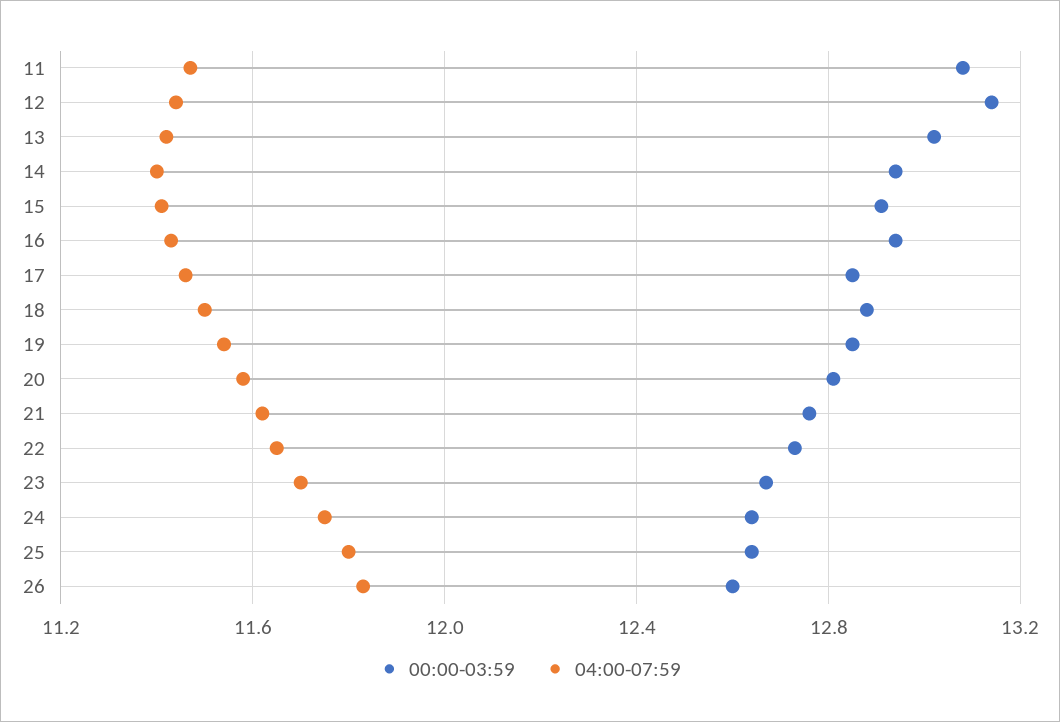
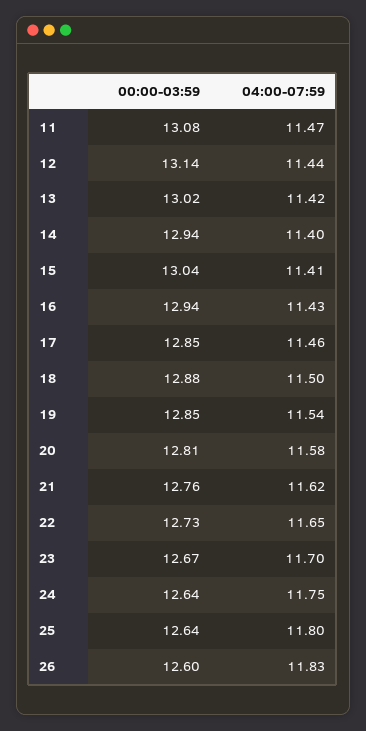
  {
    "00:00-03:59": {
      "11": 13.08,
      "12": 13.14,
      "13": 13.02,
      "14": 12.94,
-     "15": 12.9,
+     "15": 13.04,
      "16": 12.94,
      "17": 12.85,
      "18": 12.88,
      "19": 12.85,
      "20": 12.81,
      "21": 12.76,
      "22": 12.73,
      "23": 12.67,
      "24": 12.64,
      "25": 12.64,
      "26": 12.6
    },
    "04:00-07:59": {
      "11": 11.47,
      "12": 11.44,
      "13": 11.42,
      "14": 11.4,
      "15": 11.41,
      "16": 11.43,
      "17": 11.46,
      "18": 11.5,
      "19": 11.54,
      "20": 11.58,
      "21": 11.62,
      "22": 11.65,
      "23": 11.7,
      "24": 11.75,
      "25": 11.8,
      "26": 11.83
    }
  }

